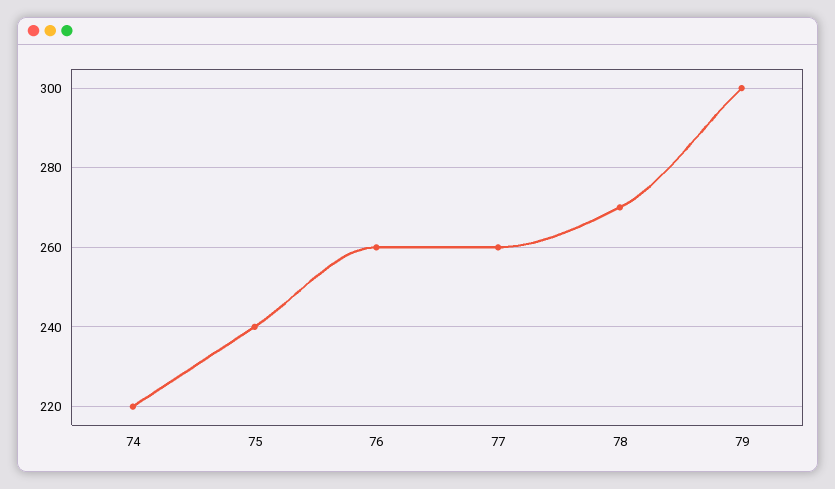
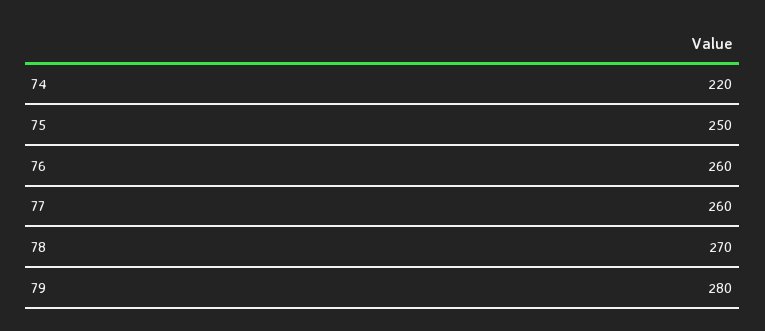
  {
    "74": 220,
-   "75": 240,
+   "75": 250,
    "76": 260,
    "77": 260,
    "78": 270,
-   "79": 300
+   "79": 280
  }

